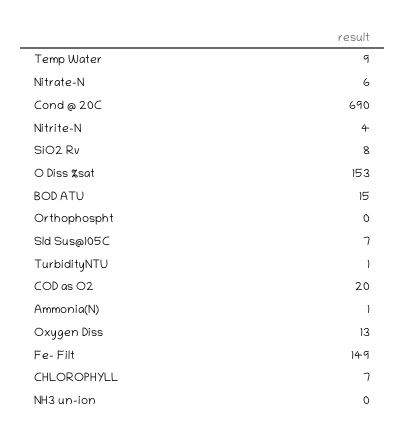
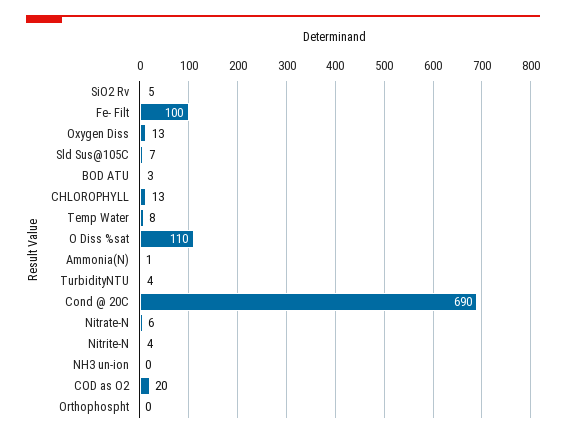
  {
-   "Temp Water": 9,
+   "Temp Water": 8,
    "Nitrate-N": 6,
    "Cond @ 20C": 690,
    "Nitrite-N": 4,
-   "SiO2 Rv": 8,
+   "SiO2 Rv": 5,
-   "O Diss %sat": 153,
+   "O Diss %sat": 110,
-   "BOD ATU": 15,
+   "BOD ATU": 3,
    "Orthophospht": 0,
    "Sld Sus@105C": 7,
-   "TurbidityNTU": 1,
+   "TurbidityNTU": 4,
    "COD as O2": 20,
    "Ammonia(N)": 1,
    "Oxygen Diss": 13,
-   "Fe- Filt": 149,
+   "Fe- Filt": 100,
-   "CHLOROPHYLL": 7,
+   "CHLOROPHYLL": 13,
    "NH3 un-ion": 0
  }

